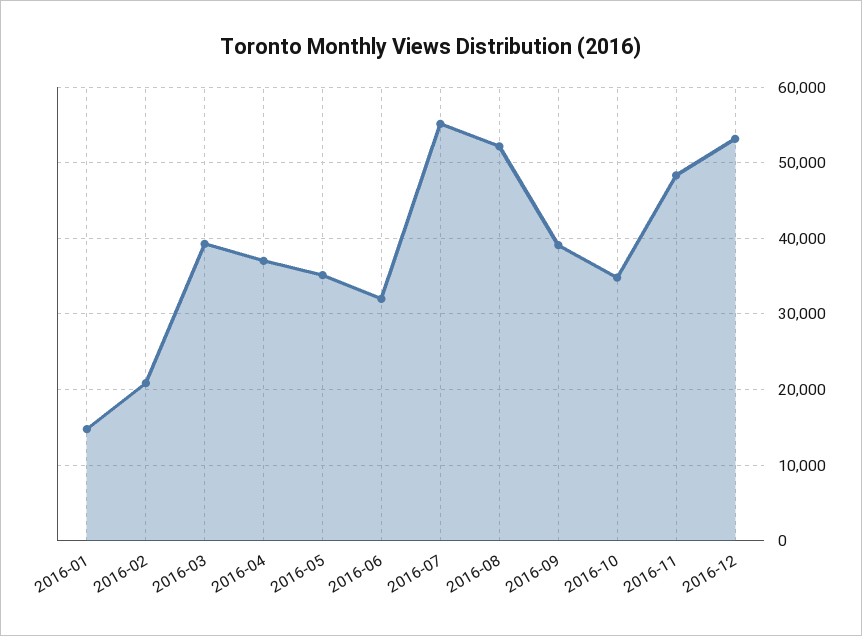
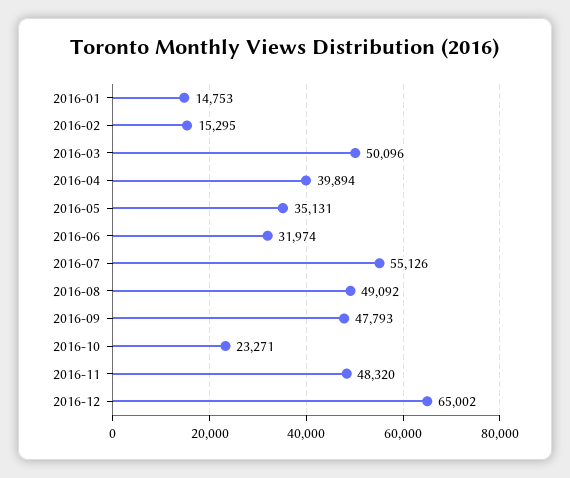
  {
    "2016-01": 14753,
-   "2016-02": 21000,
+   "2016-02": 15295,
-   "2016-03": 39000,
+   "2016-03": 50096,
-   "2016-04": 37000,
+   "2016-04": 39894,
    "2016-05": 35131,
    "2016-06": 31974,
    "2016-07": 55126,
-   "2016-08": 52000,
+   "2016-08": 49092,
-   "2016-09": 39000,
+   "2016-09": 47793,
-   "2016-10": 35000,
+   "2016-10": 23271,
    "2016-11": 48320,
-   "2016-12": 53000
+   "2016-12": 65002
  }

